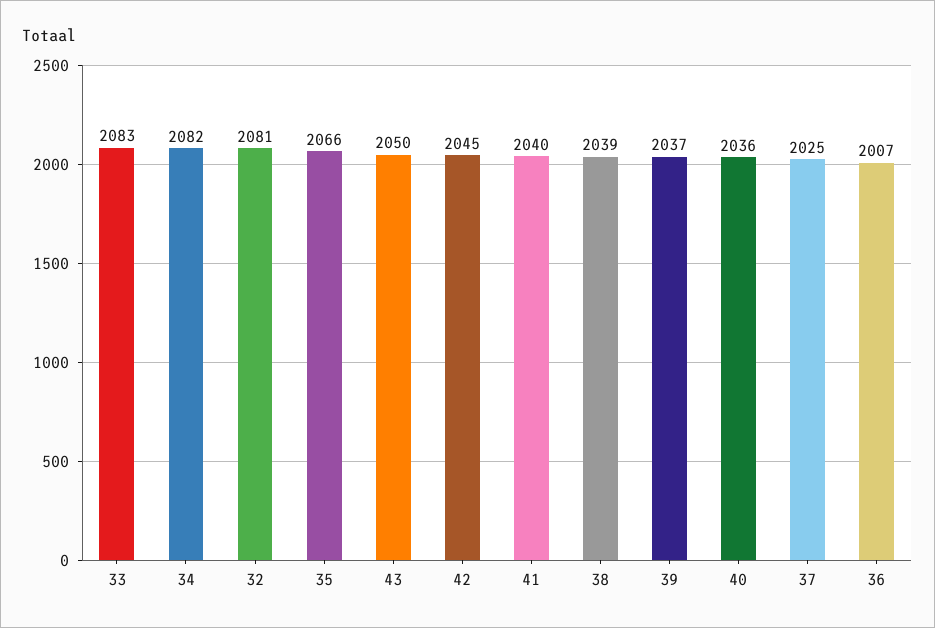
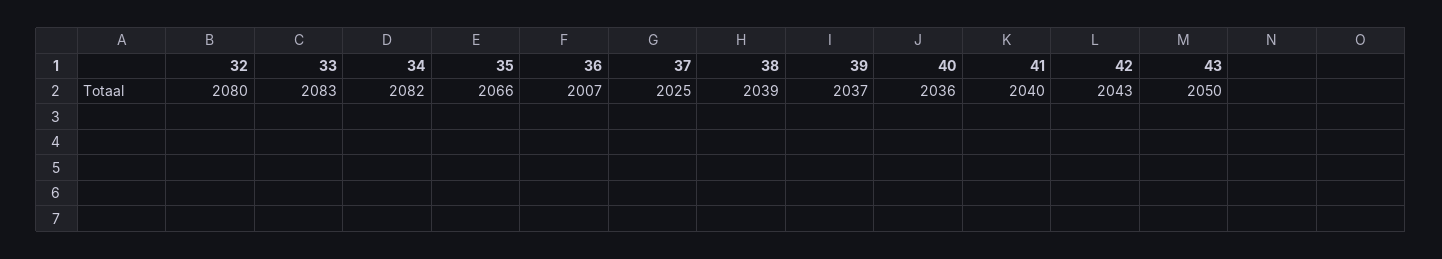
  {
    "33": 2083,
    "34": 2082,
-   "32": 2081,
+   "32": 2080,
    "35": 2066,
    "43": 2050,
-   "42": 2045,
+   "42": 2043,
    "41": 2040,
    "38": 2039,
    "39": 2037,
    "40": 2036,
    "37": 2025,
    "36": 2007
  }

